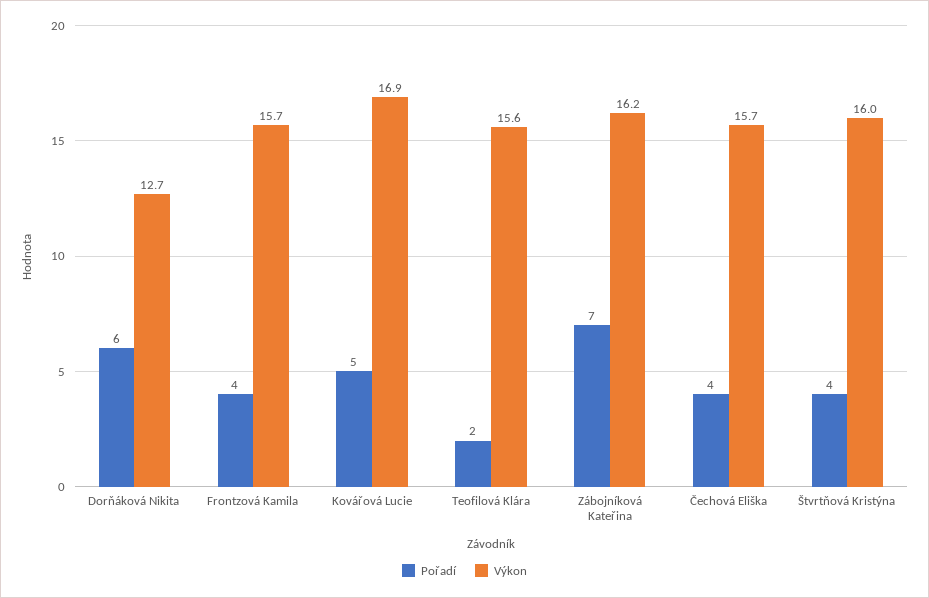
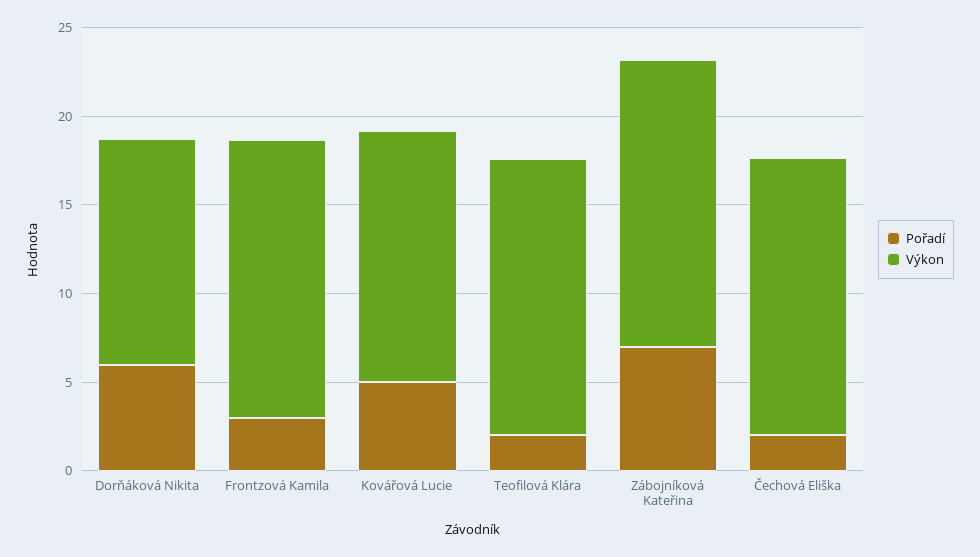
  {
    "Pořadí": {
      "Dorňáková Nikita": 6,
-     "Frontzová Kamila": 4,
+     "Frontzová Kamila": 3,
      "Kovářová Lucie": 5,
      "Teofilová Klára": 2,
      "Zábojníková Kateřina": 7,
-     "Čechová Eliška": 4,
+     "Čechová Eliška": 2
-     "Štvrtňová Kristýna": 4
    },
    "Výkon": {
      "Dorňáková Nikita": 12.7,
      "Frontzová Kamila": 15.7,
-     "Kovářová Lucie": 16.9,
+     "Kovářová Lucie": 14,
      "Teofilová Klára": 15.6,
      "Zábojníková Kateřina": 16.2,
-     "Čechová Eliška": 15.7,
+     "Čechová Eliška": 15.7
-     "Štvrtňová Kristýna": 16
    }
  }

